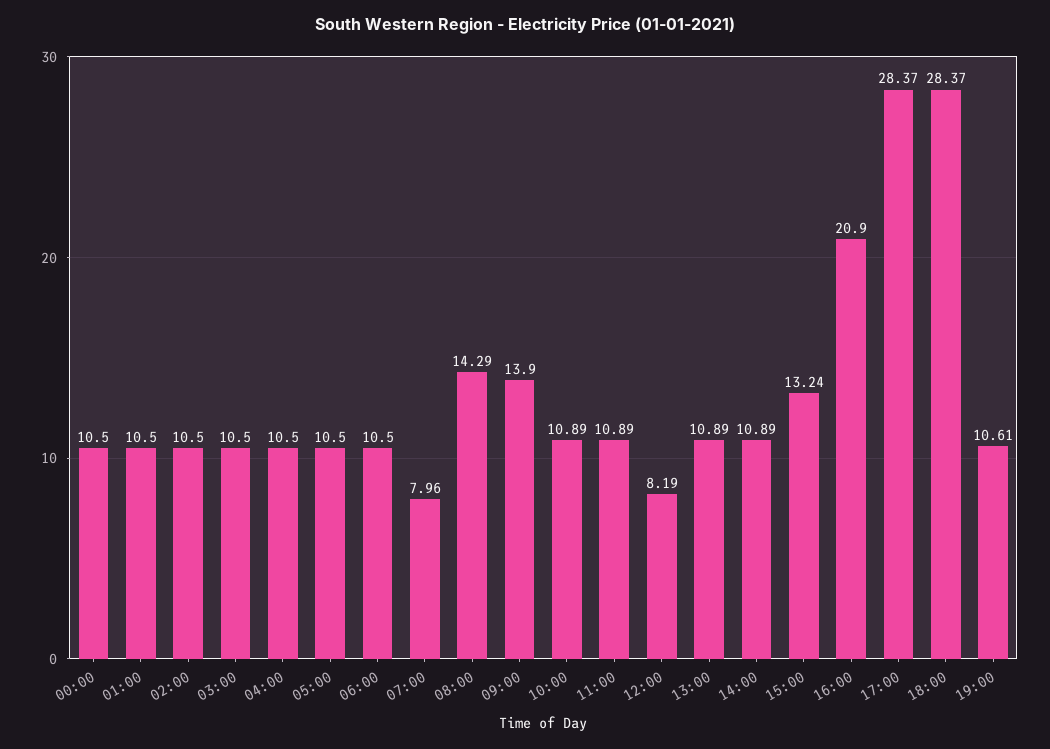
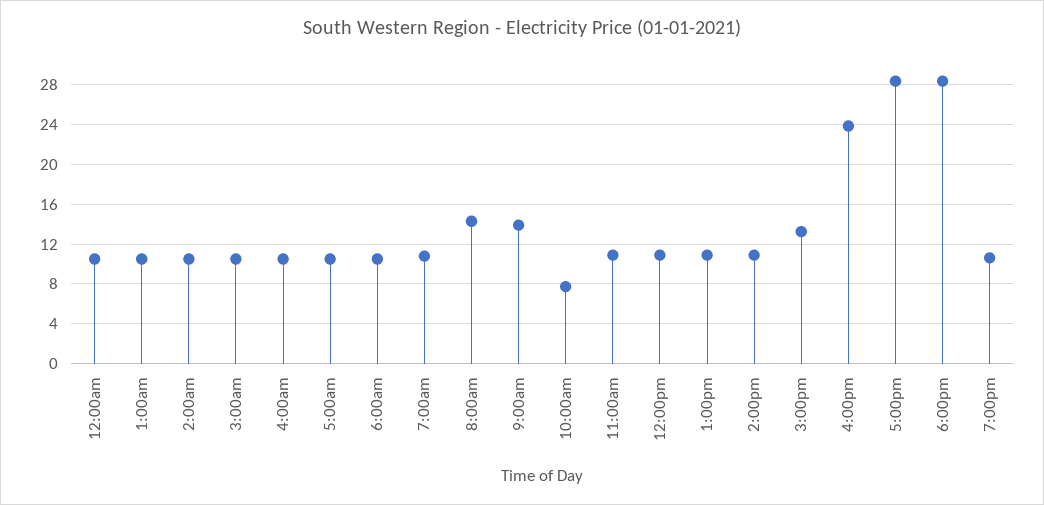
  {
    "00:00": 10.5,
    "01:00": 10.5,
    "02:00": 10.5,
    "03:00": 10.5,
    "04:00": 10.5,
    "05:00": 10.5,
    "06:00": 10.5,
-   "07:00": 7.96,
+   "07:00": 11,
    "08:00": 14.29,
    "09:00": 13.9,
-   "10:00": 10.89,
+   "10:00": 8,
    "11:00": 10.89,
-   "12:00": 8.19,
+   "12:00": 11,
    "13:00": 10.89,
    "14:00": 10.89,
    "15:00": 13.24,
-   "16:00": 20.9,
+   "16:00": 24,
    "17:00": 28.37,
    "18:00": 28.37,
    "19:00": 10.61
  }

